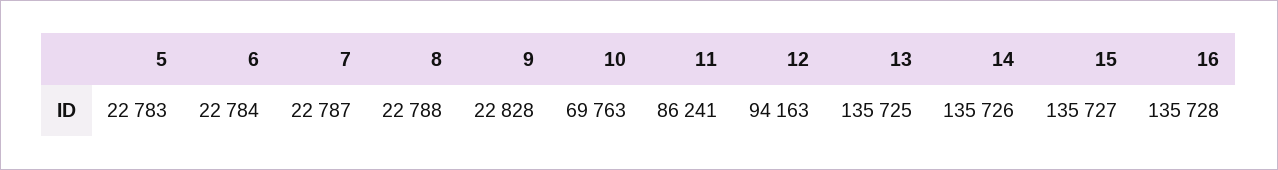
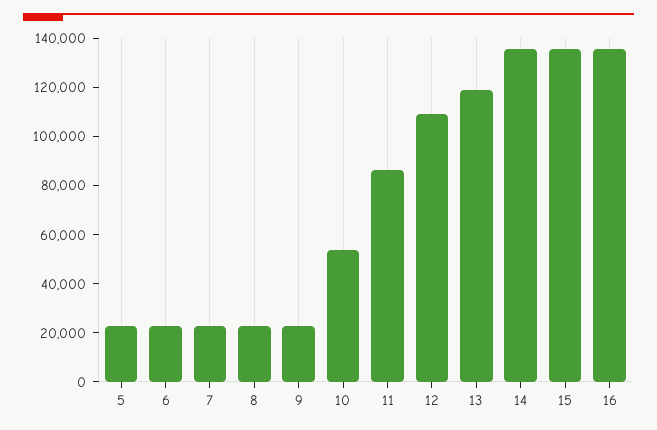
  {
    "5": 22783,
    "6": 22784,
    "7": 22787,
    "8": 22788,
    "9": 22828,
-   "10": 69763,
+   "10": 55000,
    "11": 86241,
-   "12": 94163,
+   "12": 110000,
-   "13": 135725,
+   "13": 120000,
    "14": 135726,
    "15": 135727,
    "16": 135728
  }

